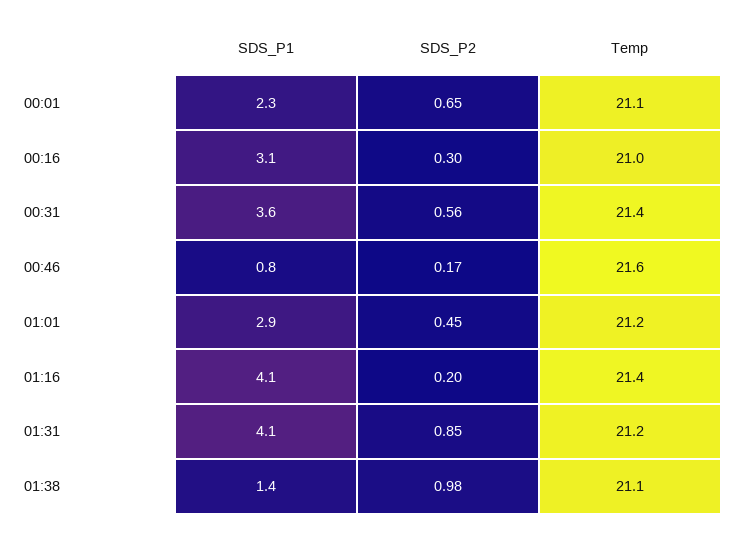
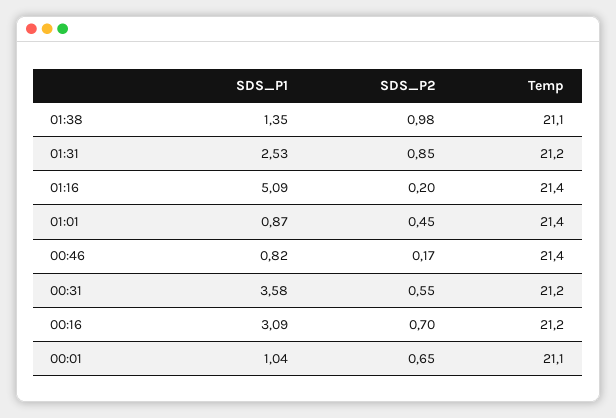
  {
    "SDS_P1": {
-     "00:01": 2.3,
+     "00:01": 1.04,
      "00:16": 3.09,
      "00:31": 3.58,
      "00:46": 0.82,
-     "01:01": 2.9,
+     "01:01": 0.87,
-     "01:16": 4.1,
+     "01:16": 5.09,
-     "01:31": 4.1,
+     "01:31": 2.53,
      "01:38": 1.35
    },
    "SDS_P2": {
      "00:01": 0.65,
-     "00:16": 0.3,
+     "00:16": 0.7,
-     "00:31": 0.56,
+     "00:31": 0.55,
      "00:46": 0.17,
      "01:01": 0.45,
      "01:16": 0.2,
      "01:31": 0.85,
      "01:38": 0.98
    },
    "Temp": {
      "00:01": 21.1,
-     "00:16": 21,
+     "00:16": 21.2,
-     "00:31": 21.4,
+     "00:31": 21.2,
-     "00:46": 21.6,
+     "00:46": 21.4,
-     "01:01": 21.2,
+     "01:01": 21.4,
      "01:16": 21.4,
      "01:31": 21.2,
      "01:38": 21.1
    }
  }

